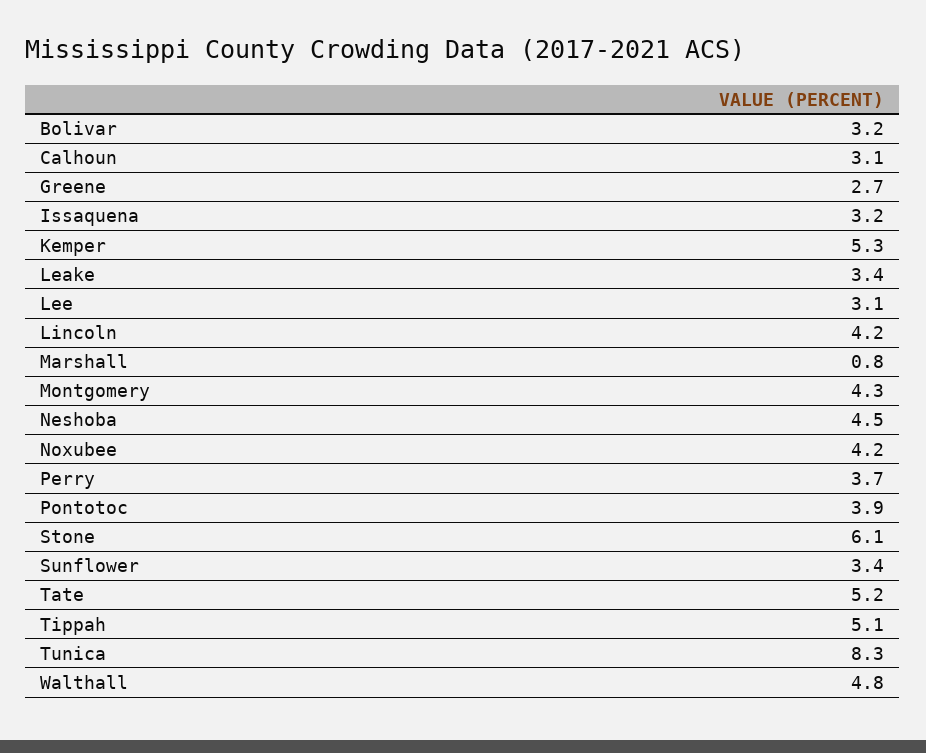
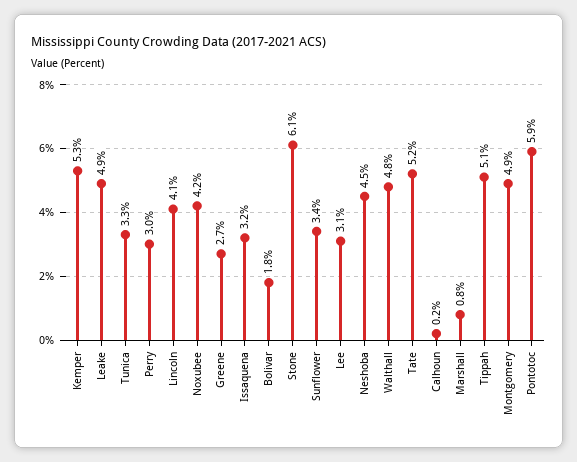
  {
-   "Bolivar": 3.2,
+   "Bolivar": 1.8,
-   "Calhoun": 3.1,
+   "Calhoun": 0.2,
    "Greene": 2.7,
    "Issaquena": 3.2,
    "Kemper": 5.3,
-   "Leake": 3.4,
+   "Leake": 4.9,
    "Lee": 3.1,
-   "Lincoln": 4.2,
+   "Lincoln": 4.1,
    "Marshall": 0.8,
-   "Montgomery": 4.3,
+   "Montgomery": 4.9,
    "Neshoba": 4.5,
    "Noxubee": 4.2,
-   "Perry": 3.7,
+   "Perry": 3,
-   "Pontotoc": 3.9,
+   "Pontotoc": 5.9,
    "Stone": 6.1,
    "Sunflower": 3.4,
    "Tate": 5.2,
    "Tippah": 5.1,
-   "Tunica": 8.3,
+   "Tunica": 3.3,
    "Walthall": 4.8
  }

